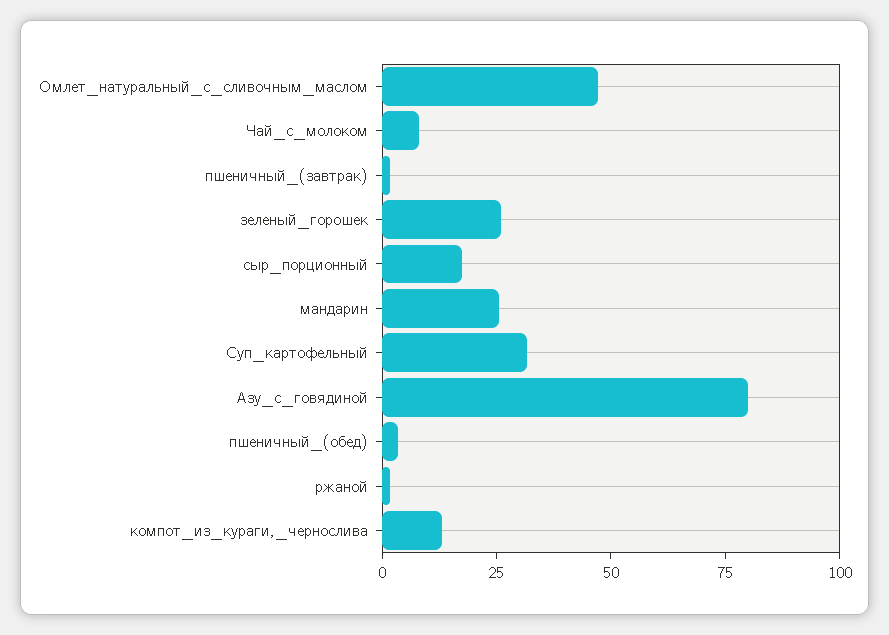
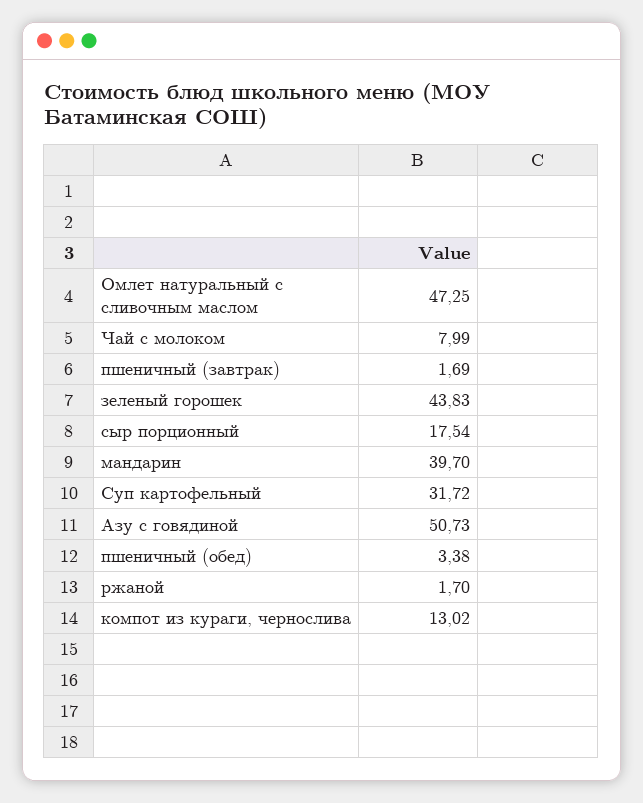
  {
    "Омлет_натуральный_с_сливочным_маслом": 47.25,
    "Чай_с_молоком": 7.99,
    "пшеничный_(завтрак)": 1.69,
-   "зеленый_горошек": 25,
+   "зеленый_горошек": 43.83,
    "сыр_порционный": 17.54,
-   "мандарин": 25,
+   "мандарин": 39.7,
    "Суп_картофельный": 31.72,
-   "Азу_с_говядиной": 80,
+   "Азу_с_говядиной": 50.73,
    "пшеничный_(обед)": 3.38,
    "ржаной": 1.7,
    "компот_из_кураги,_чернослива": 13.02
  }

